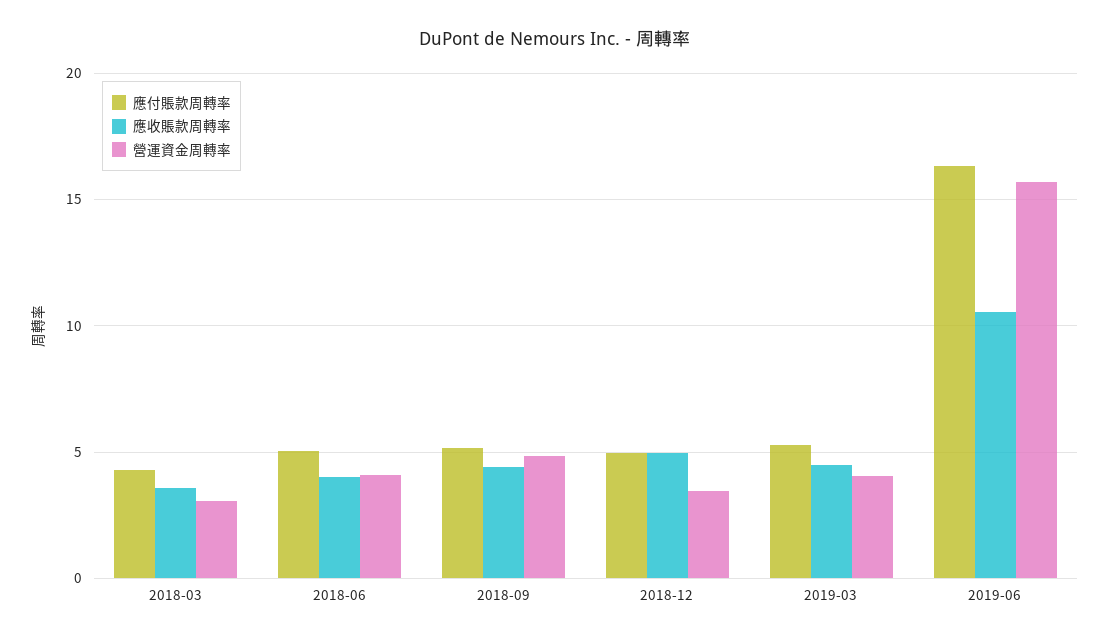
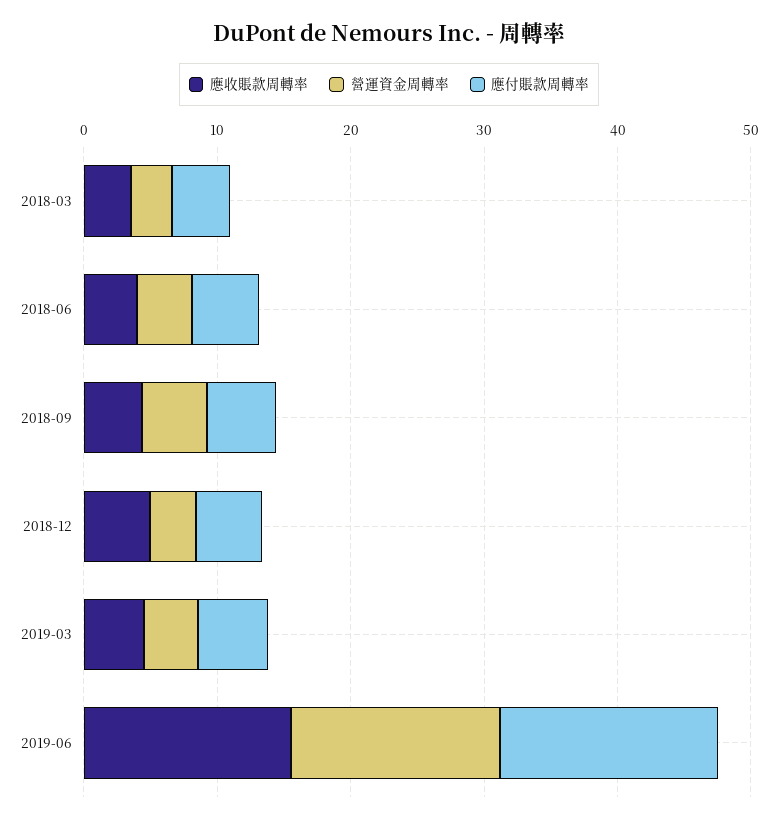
  {
    "應付賬款周轉率": {
      "2018-03": 4.5,
      "2018-06": 5,
      "2018-09": 5,
      "2018-12": 5,
      "2019-03": 5.5,
      "2019-06": 16.5
    },
    "應收賬款周轉率": {
      "2018-03": 3.5,
      "2018-06": 4,
      "2018-09": 4.5,
      "2018-12": 5,
      "2019-03": 4.5,
-     "2019-06": 10.5
+     "2019-06": 16
    },
    "營運資金周轉率": {
      "2018-03": 3,
      "2018-06": 4,
      "2018-09": 5,
      "2018-12": 3.5,
      "2019-03": 4,
      "2019-06": 15.5
    }
  }

